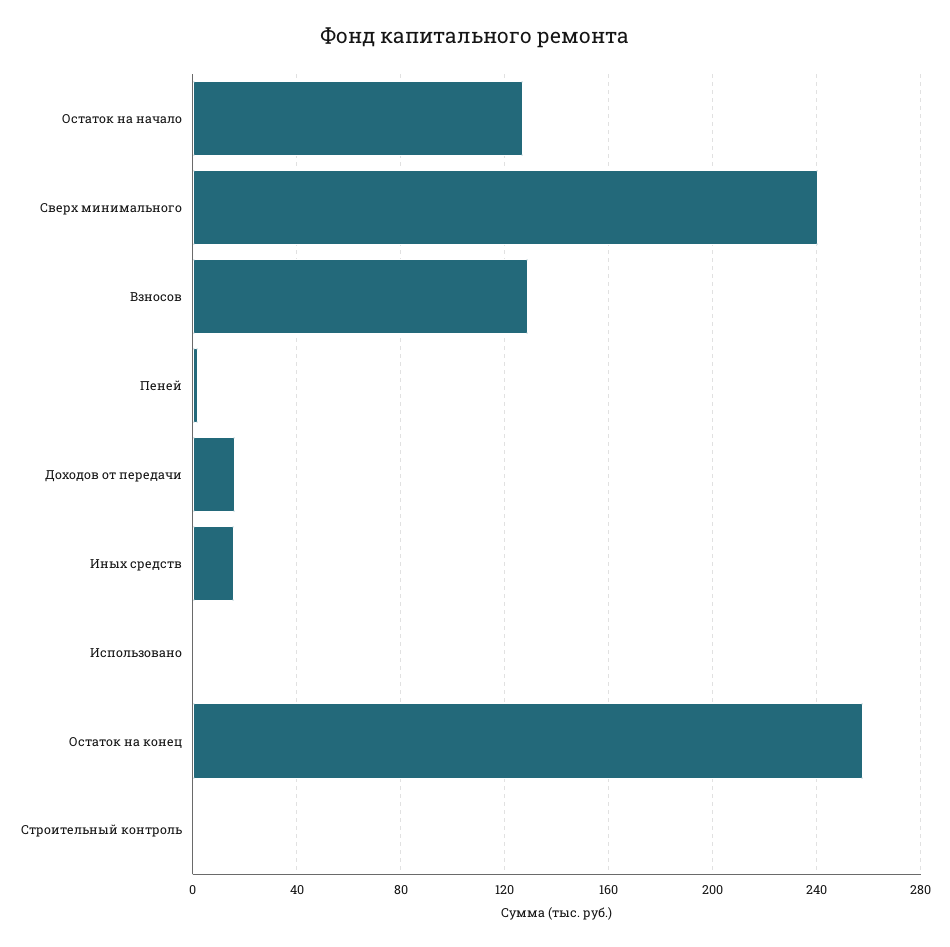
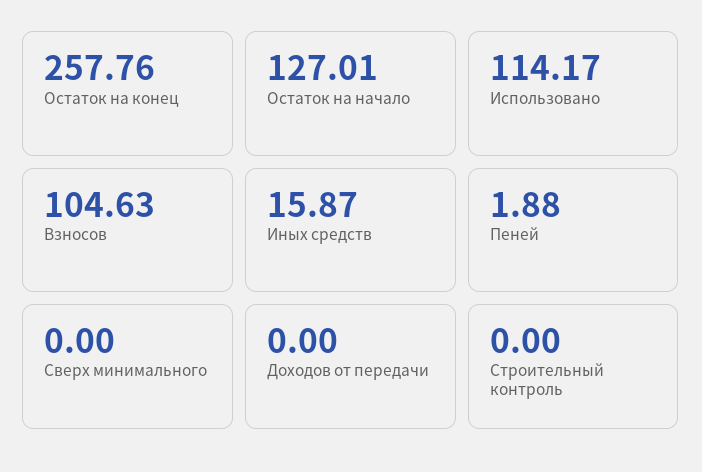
  {
    "Остаток на начало": 127.01,
-   "Сверх минимального": 240,
+   "Сверх минимального": 0,
-   "Взносов": 130,
+   "Взносов": 104.63,
    "Пеней": 1.88,
-   "Доходов от передачи": 15,
+   "Доходов от передачи": 0,
    "Иных средств": 15.87,
-   "Использовано": 0,
+   "Использовано": 114.17,
    "Остаток на конец": 257.76,
    "Строительный контроль": 0
  }

